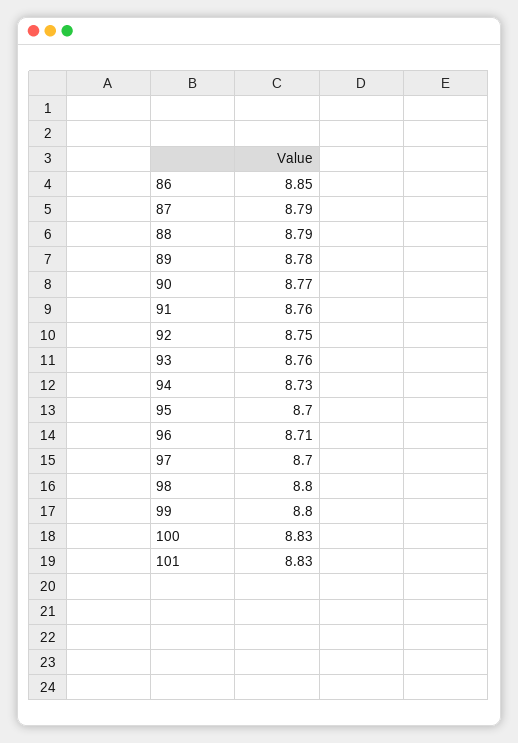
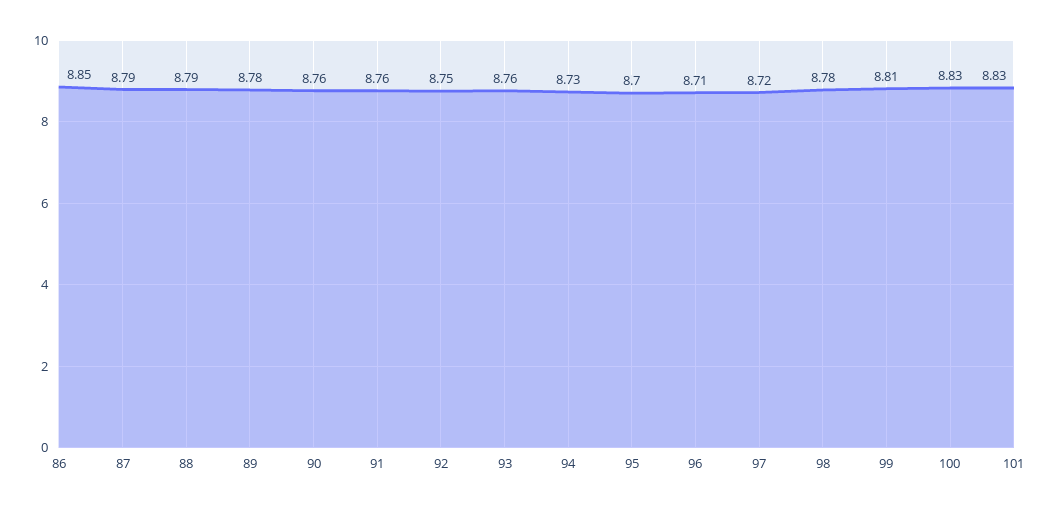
  {
    "86": 8.85,
    "87": 8.79,
    "88": 8.79,
    "89": 8.78,
-   "90": 8.77,
+   "90": 8.76,
    "91": 8.76,
    "92": 8.75,
    "93": 8.76,
    "94": 8.73,
    "95": 8.7,
    "96": 8.71,
-   "97": 8.7,
+   "97": 8.72,
-   "98": 8.8,
+   "98": 8.78,
-   "99": 8.8,
+   "99": 8.81,
    "100": 8.83,
    "101": 8.83
  }

